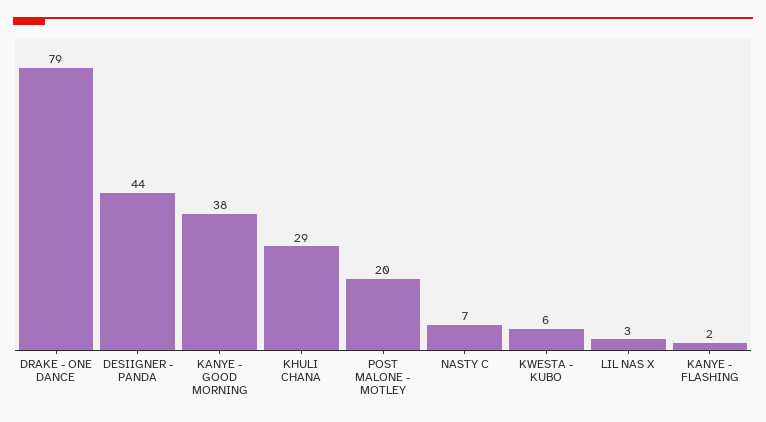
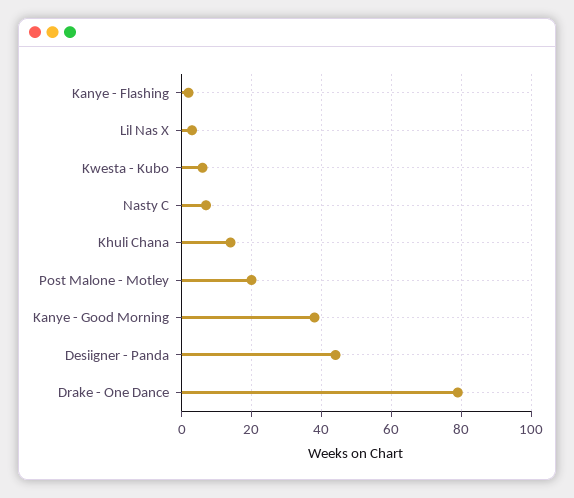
  {
    "DRAKE - ONE DANCE": 79,
    "DESIIGNER - PANDA": 44,
    "KANYE - GOOD MORNING": 38,
-   "KHULI CHANA": 29,
+   "KHULI CHANA": 15,
    "POST MALONE - MOTLEY": 20,
    "NASTY C": 7,
    "KWESTA - KUBO": 6,
    "LIL NAS X": 3,
    "KANYE - FLASHING": 2
  }

